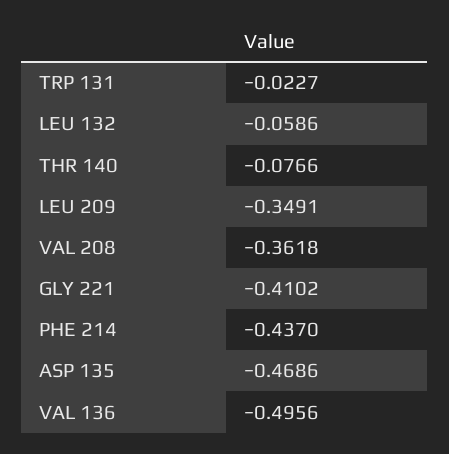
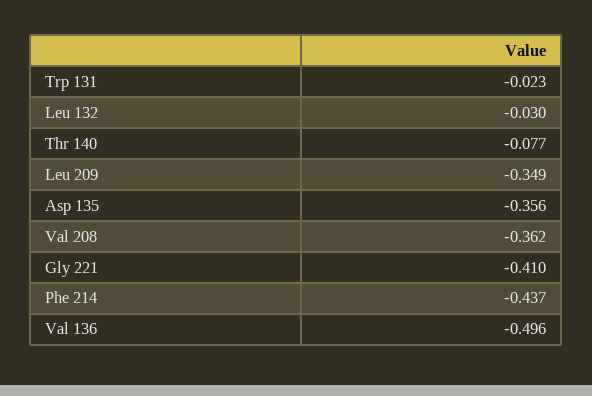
  {
    "TRP 131": -0.0227,
-   "LEU 132": -0.0586,
+   "LEU 132": -0.03,
    "THR 140": -0.0766,
    "LEU 209": -0.3491,
    "VAL 208": -0.3618,
    "GLY 221": -0.4102,
    "PHE 214": -0.437,
-   "ASP 135": -0.4686,
+   "ASP 135": -0.356,
    "VAL 136": -0.4956
  }

